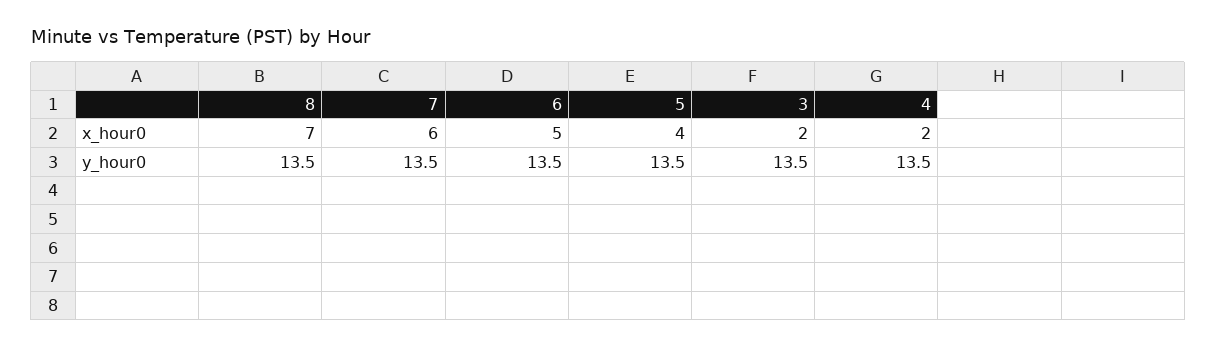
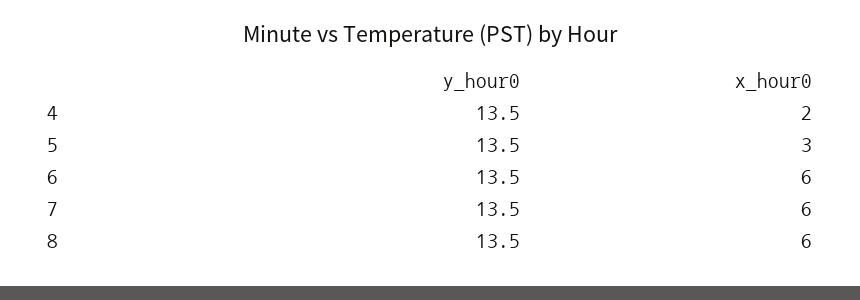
  {
    "8": {
-     "x_hour0": 7,
+     "x_hour0": 6,
      "y_hour0": 13.5
    },
    "7": {
      "x_hour0": 6,
      "y_hour0": 13.5
    },
    "6": {
-     "x_hour0": 5,
+     "x_hour0": 6,
      "y_hour0": 13.5
    },
    "5": {
-     "x_hour0": 4,
+     "x_hour0": 3,
      "y_hour0": 13.5
    },
-   "3": {
-     "x_hour0": 2,
-     "y_hour0": 13.5
-   },
    "4": {
      "x_hour0": 2,
      "y_hour0": 13.5
    }
  }

